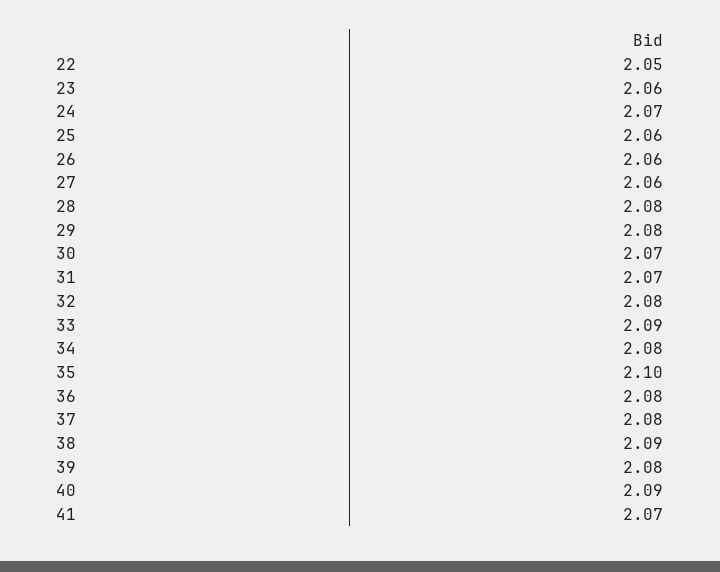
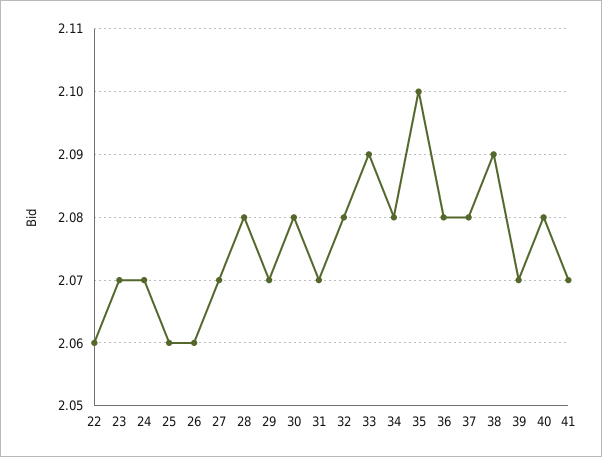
  {
-   "22": 2.05,
+   "22": 2.06,
-   "23": 2.06,
+   "23": 2.07,
    "24": 2.07,
    "25": 2.06,
    "26": 2.06,
-   "27": 2.06,
+   "27": 2.07,
    "28": 2.08,
-   "29": 2.08,
+   "29": 2.07,
-   "30": 2.07,
+   "30": 2.08,
    "31": 2.07,
    "32": 2.08,
    "33": 2.09,
    "34": 2.08,
    "35": 2.1,
    "36": 2.08,
    "37": 2.08,
    "38": 2.09,
-   "39": 2.08,
+   "39": 2.07,
-   "40": 2.09,
+   "40": 2.08,
    "41": 2.07
  }

